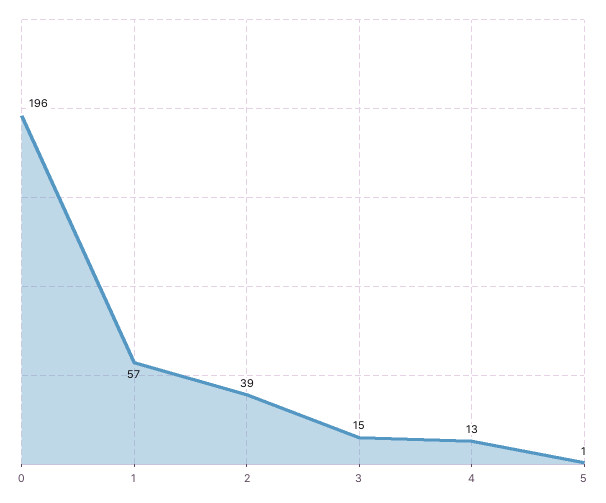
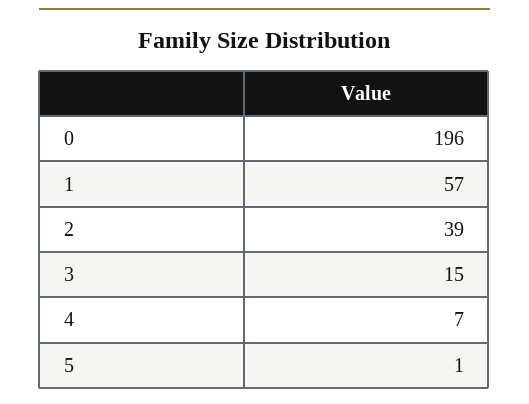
  {
    "0": 196,
    "1": 57,
    "2": 39,
    "3": 15,
-   "4": 13,
+   "4": 7,
    "5": 1
  }

